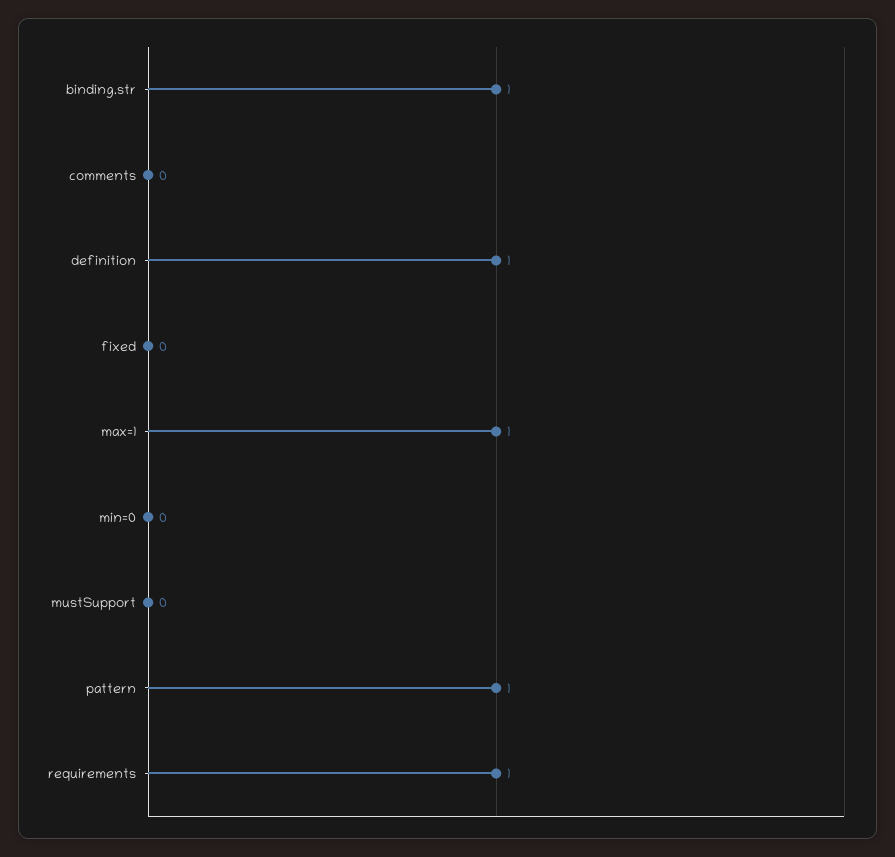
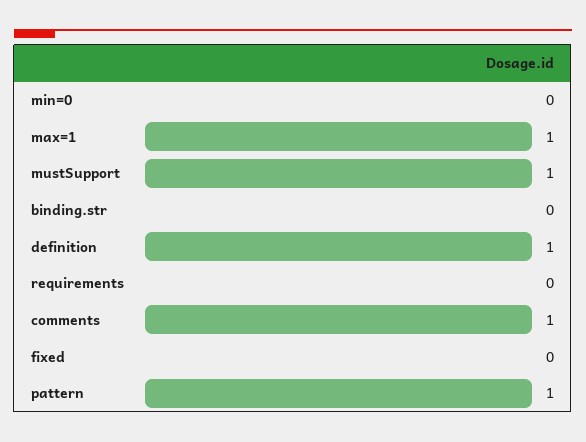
  {
-   "binding.str": 1,
+   "binding.str": 0,
-   "comments": 0,
+   "comments": 1,
    "definition": 1,
    "fixed": 0,
    "max=1": 1,
    "min=0": 0,
-   "mustSupport": 0,
+   "mustSupport": 1,
    "pattern": 1,
-   "requirements": 1
+   "requirements": 0
  }

